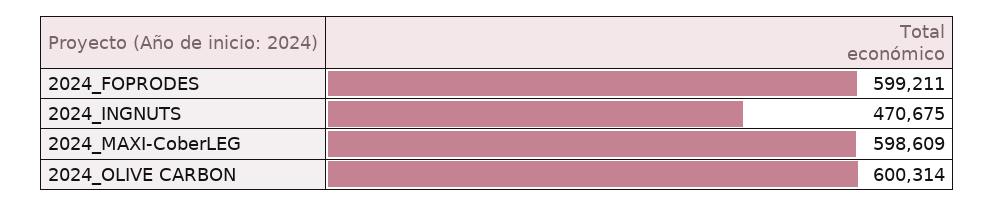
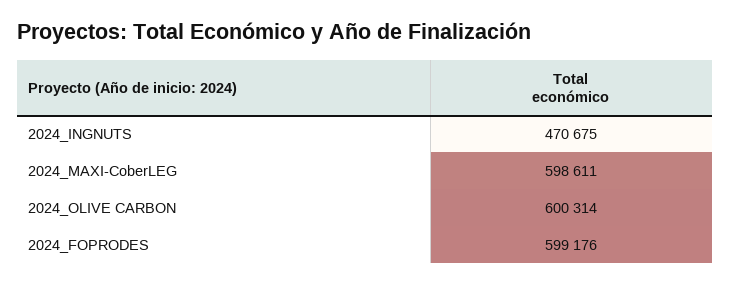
  {
-   "2024_FOPRODES": 599211,
+   "2024_FOPRODES": 599176,
    "2024_INGNUTS": 470675,
-   "2024_MAXI-CoberLEG": 598609,
+   "2024_MAXI-CoberLEG": 598611,
    "2024_OLIVE CARBON": 600314
  }

